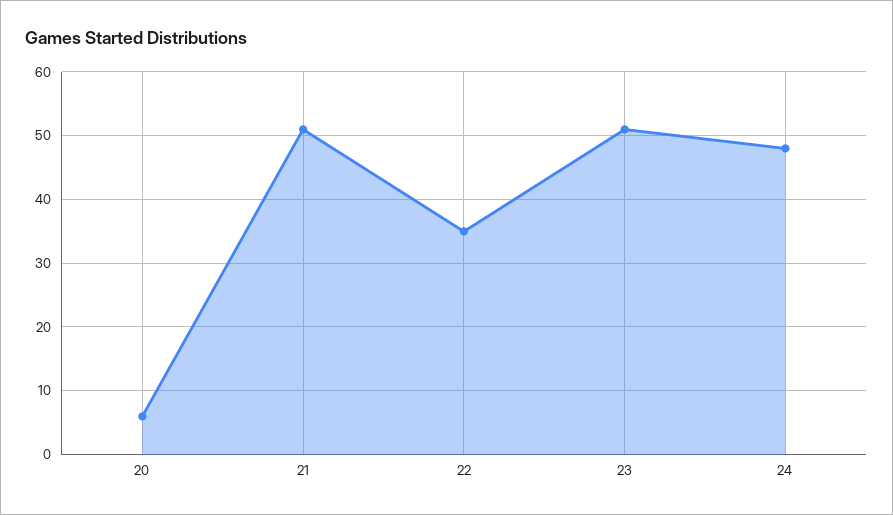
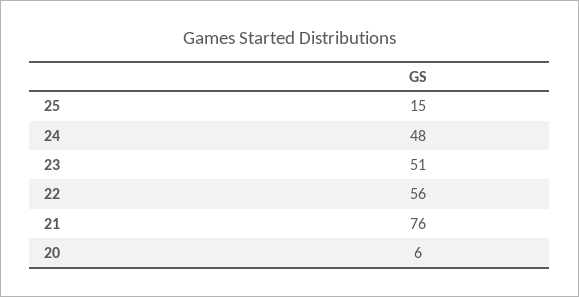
  {
    "20": 6,
-   "21": 51,
+   "21": 76,
-   "22": 35,
+   "22": 56,
    "23": 51,
-   "24": 48
+   "24": 48,
+   "25": 15
  }

